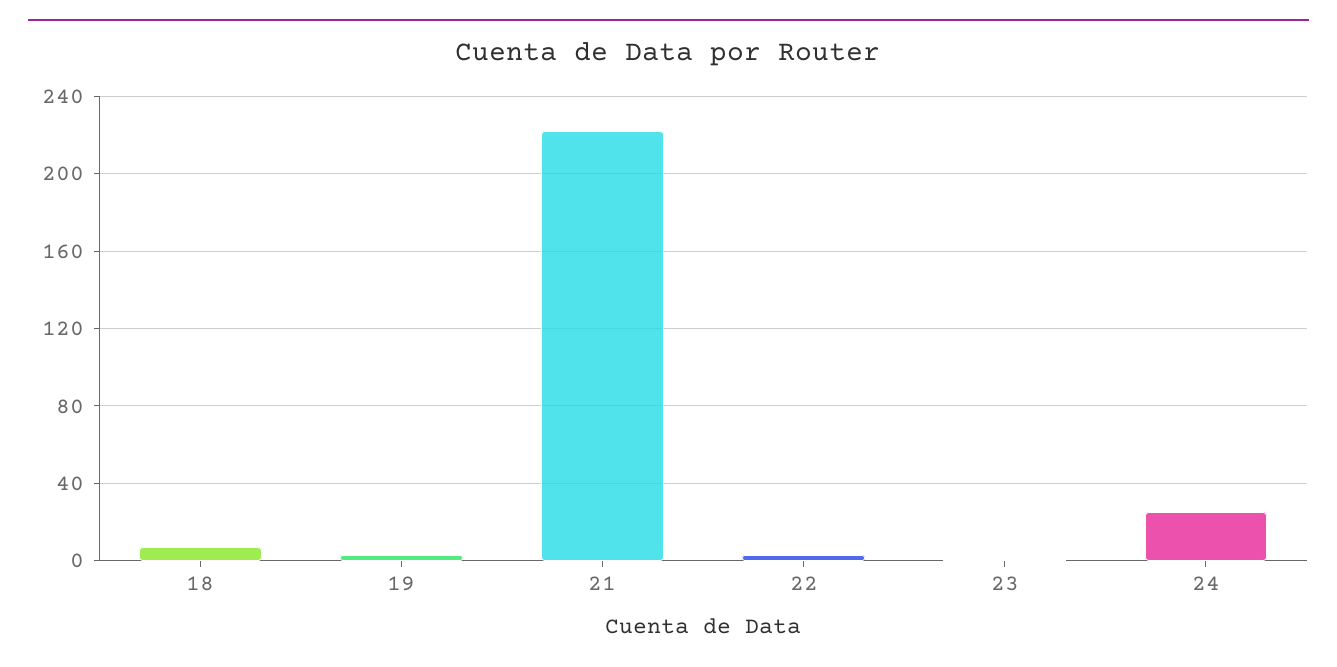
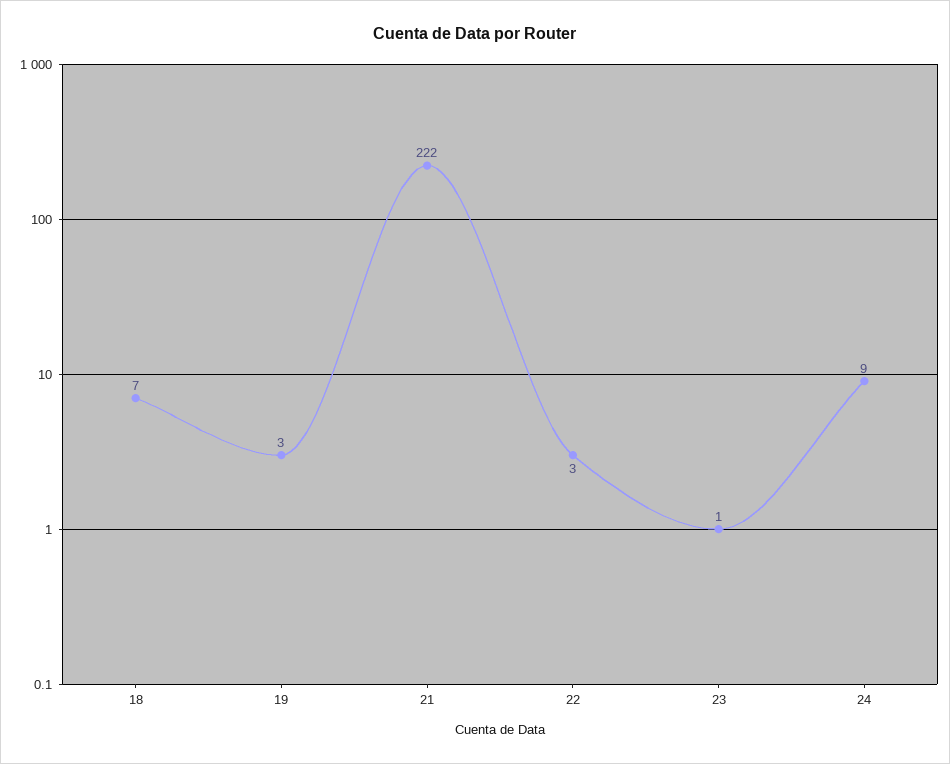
  {
    "18": 7,
    "19": 3,
    "21": 222,
    "22": 3,
    "23": 1,
-   "24": 25
+   "24": 9
  }

